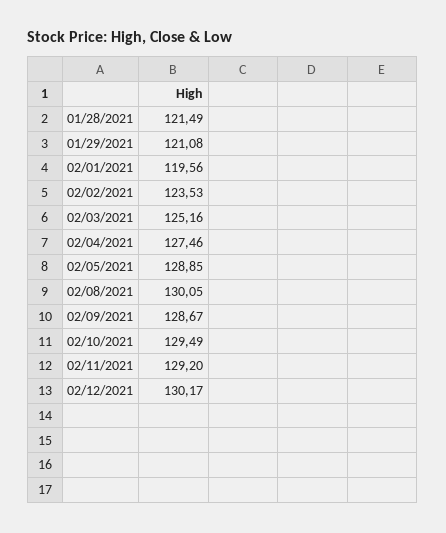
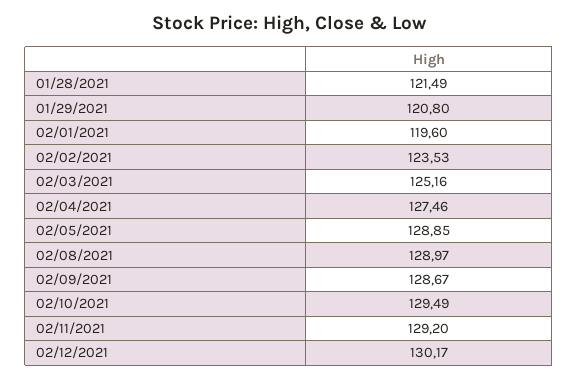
  {
    "01/28/2021": 121.49,
-   "01/29/2021": 121.08,
+   "01/29/2021": 120.8,
-   "02/01/2021": 119.56,
+   "02/01/2021": 119.6,
    "02/02/2021": 123.53,
    "02/03/2021": 125.16,
    "02/04/2021": 127.46,
    "02/05/2021": 128.85,
-   "02/08/2021": 130.05,
+   "02/08/2021": 128.97,
    "02/09/2021": 128.67,
    "02/10/2021": 129.49,
    "02/11/2021": 129.2,
    "02/12/2021": 130.17
  }

